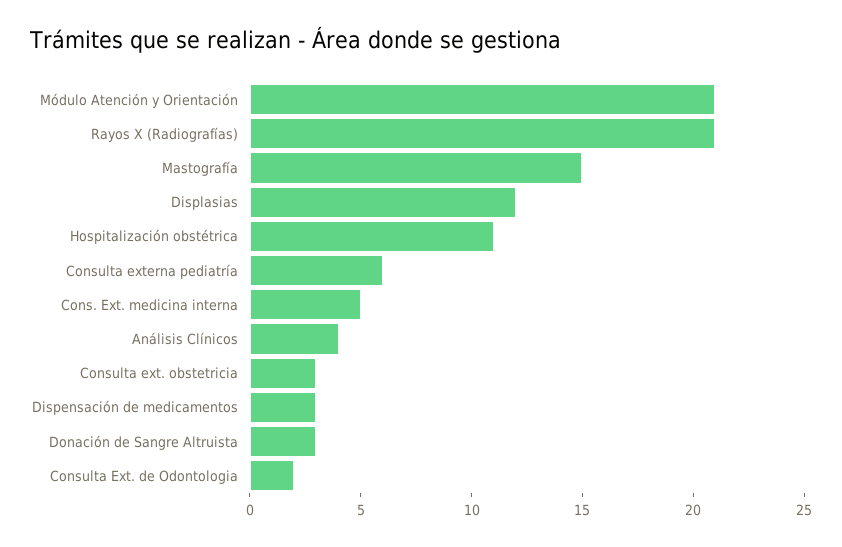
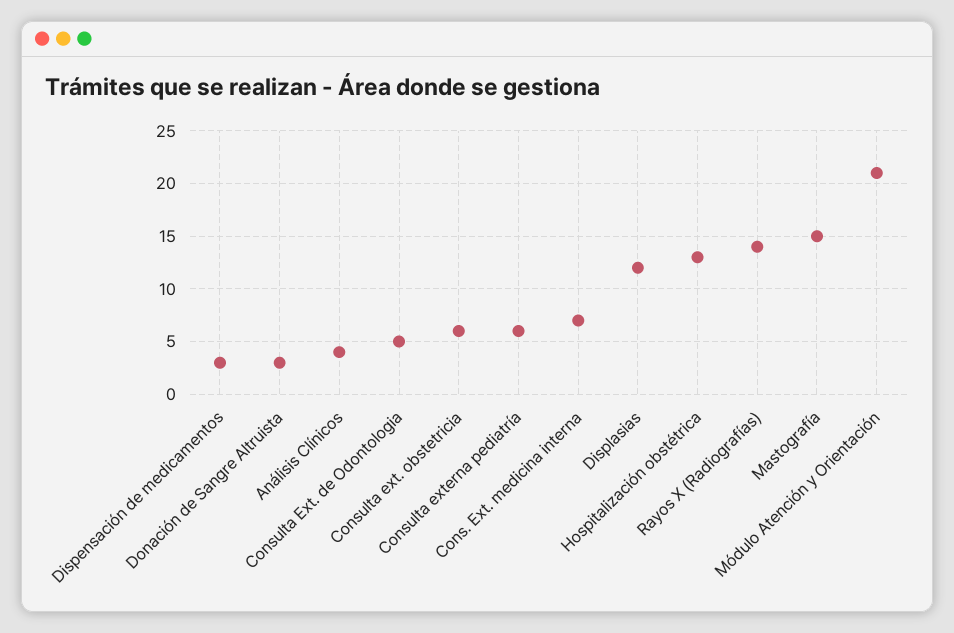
  {
    "Módulo Atención y Orientación": 21,
-   "Rayos X (Radiografías)": 21,
+   "Rayos X (Radiografías)": 14,
    "Mastografía": 15,
    "Displasias": 12,
-   "Hospitalización obstétrica": 11,
+   "Hospitalización obstétrica": 13,
    "Consulta externa pediatría": 6,
-   "Cons. Ext. medicina interna": 5,
+   "Cons. Ext. medicina interna": 7,
    "Análisis Clínicos": 4,
-   "Consulta ext. obstetricia": 3,
+   "Consulta ext. obstetricia": 6,
    "Dispensación de medicamentos": 3,
    "Donación de Sangre Altruista": 3,
-   "Consulta Ext. de Odontologia": 2
+   "Consulta Ext. de Odontologia": 5
  }

